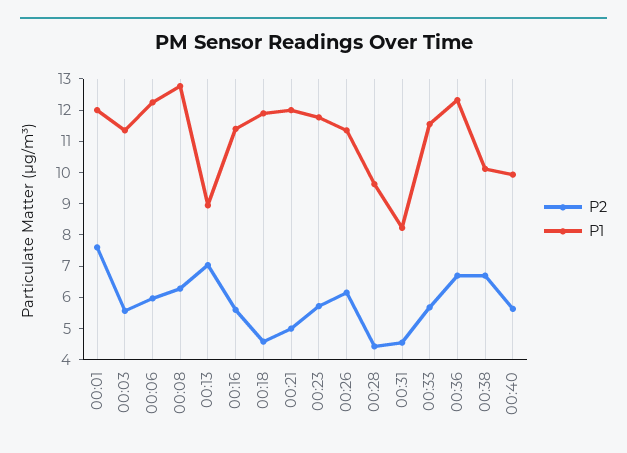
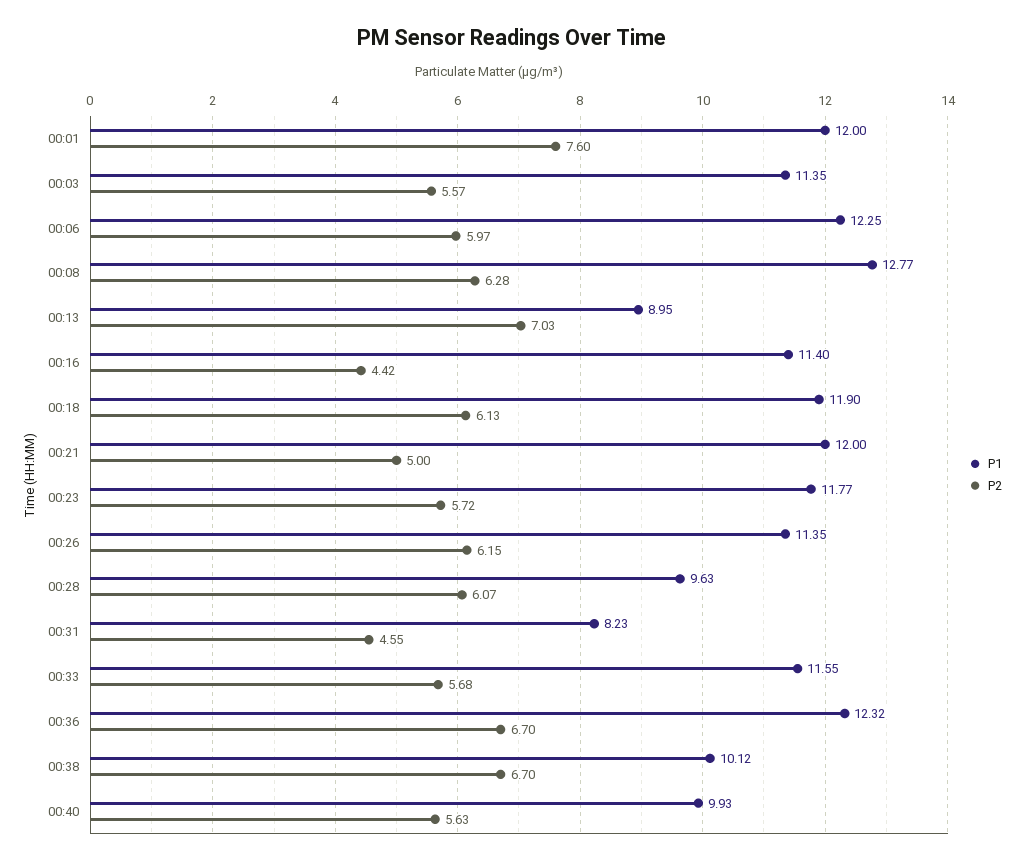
  {
    "P2": {
      "00:01": 7.6,
      "00:03": 5.57,
      "00:06": 5.97,
      "00:08": 6.28,
      "00:13": 7.03,
-     "00:16": 5.5,
+     "00:16": 4.42,
-     "00:18": 4.5,
+     "00:18": 6.13,
      "00:21": 5,
      "00:23": 5.72,
      "00:26": 6.15,
-     "00:28": 4.5,
+     "00:28": 6.07,
      "00:31": 4.55,
      "00:33": 5.68,
      "00:36": 6.7,
      "00:38": 6.7,
      "00:40": 5.63
    },
    "P1": {
      "00:01": 12,
      "00:03": 11.35,
      "00:06": 12.25,
      "00:08": 12.77,
      "00:13": 8.95,
      "00:16": 11.4,
      "00:18": 11.9,
      "00:21": 12,
      "00:23": 11.77,
      "00:26": 11.35,
      "00:28": 9.63,
      "00:31": 8.23,
      "00:33": 11.55,
      "00:36": 12.32,
      "00:38": 10.12,
      "00:40": 9.93
    }
  }

